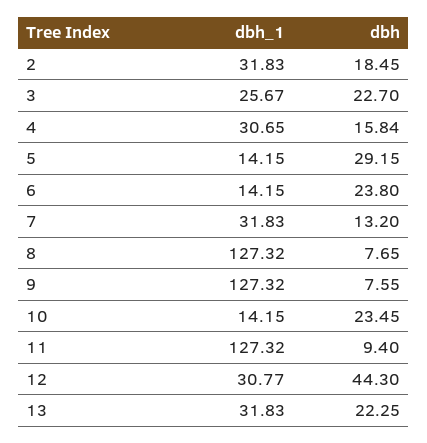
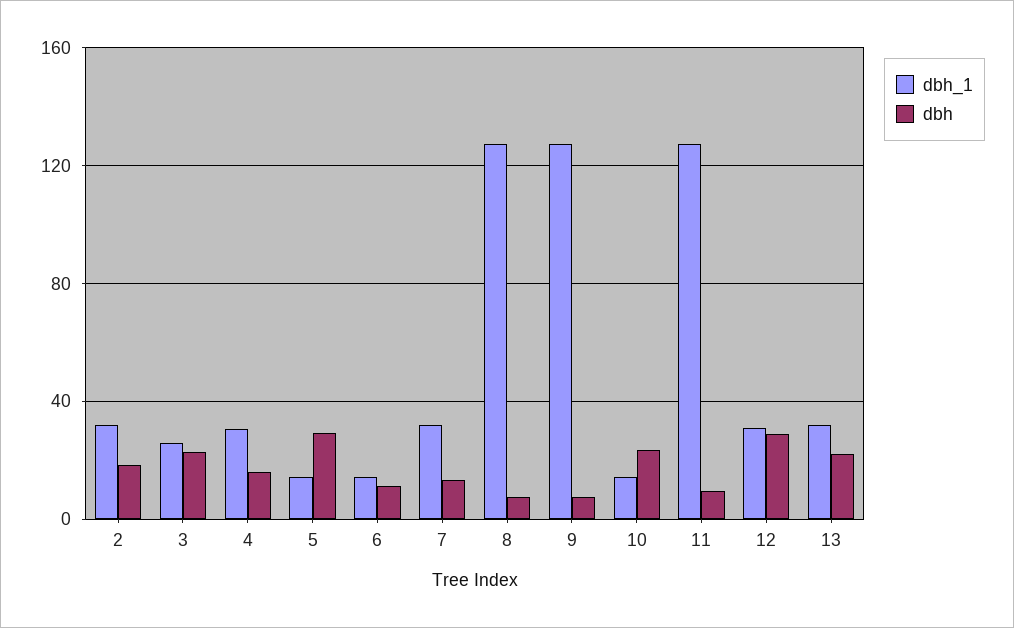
  {
    "dbh_1": {
      "2": 31.83,
      "3": 25.67,
      "4": 30.65,
      "5": 14.15,
      "6": 14.15,
      "7": 31.83,
      "8": 127.32,
      "9": 127.32,
      "10": 14.15,
      "11": 127.32,
      "12": 30.77,
      "13": 31.83
    },
    "dbh": {
      "2": 18.45,
      "3": 22.7,
      "4": 15.84,
      "5": 29.15,
-     "6": 23.8,
+     "6": 10,
      "7": 13.2,
      "8": 7.65,
      "9": 7.55,
      "10": 23.45,
      "11": 9.4,
-     "12": 44.3,
+     "12": 30,
      "13": 22.25
    }
  }

